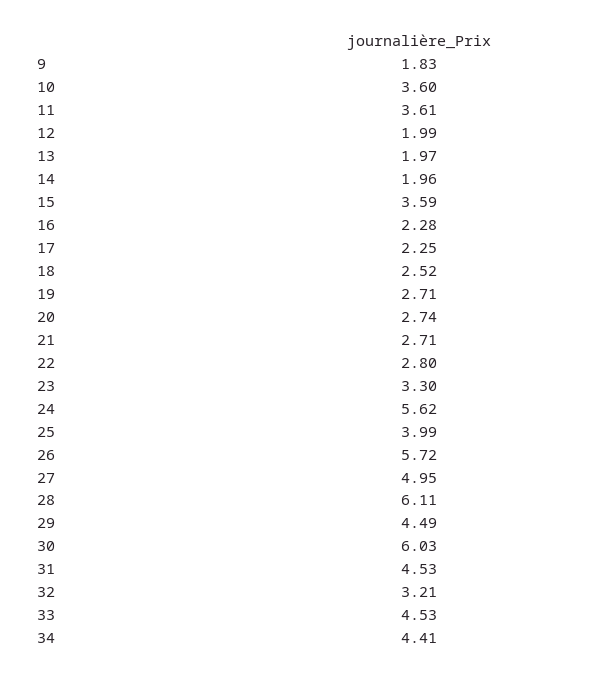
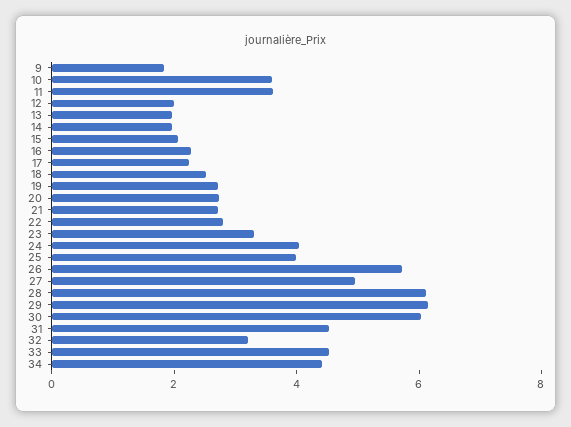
  {
    "9": 1.83,
    "10": 3.6,
    "11": 3.61,
    "12": 1.99,
    "13": 1.97,
    "14": 1.96,
-   "15": 3.59,
+   "15": 2,
    "16": 2.28,
    "17": 2.25,
    "18": 2.52,
    "19": 2.71,
    "20": 2.74,
    "21": 2.71,
    "22": 2.8,
    "23": 3.3,
-   "24": 5.62,
+   "24": 4,
    "25": 3.99,
    "26": 5.72,
    "27": 4.95,
    "28": 6.11,
-   "29": 4.49,
+   "29": 6,
    "30": 6.03,
    "31": 4.53,
    "32": 3.21,
    "33": 4.53,
    "34": 4.41
  }

